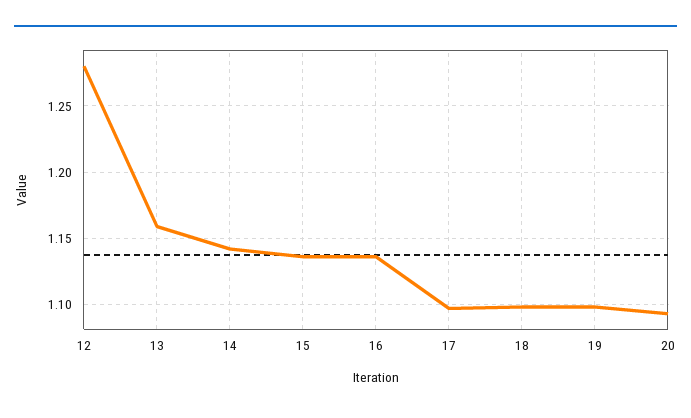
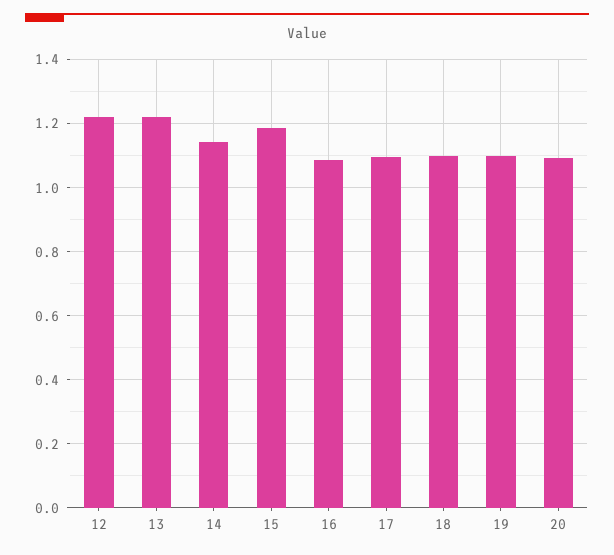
  {
-   "12": 1.28,
+   "12": 1.22,
-   "13": 1.16,
+   "13": 1.22,
    "14": 1.14,
-   "15": 1.135,
+   "15": 1.18,
-   "16": 1.135,
+   "16": 1.08,
    "17": 1.095,
    "18": 1.1,
    "19": 1.1,
    "20": 1.095
  }

